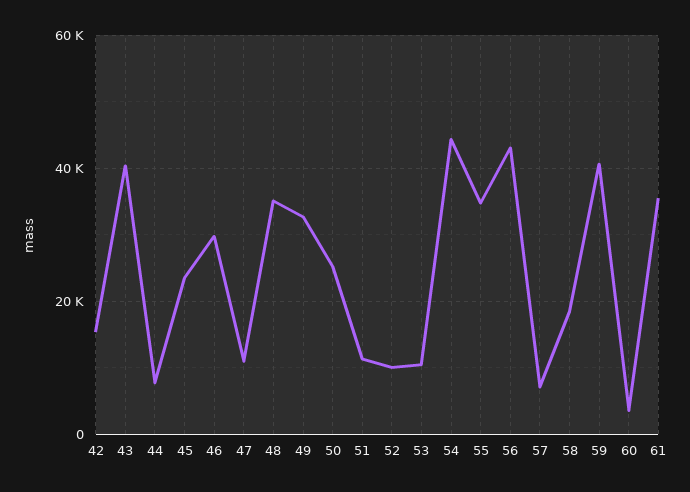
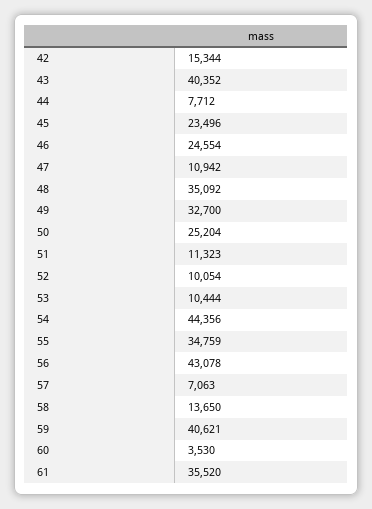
  {
    "42": 15344,
    "43": 40352,
    "44": 7712,
    "45": 23496,
-   "46": 30000,
+   "46": 24554,
    "47": 10942,
    "48": 35092,
    "49": 32700,
    "50": 25204,
    "51": 11323,
    "52": 10054,
    "53": 10444,
    "54": 44356,
    "55": 34759,
    "56": 43078,
    "57": 7063,
-   "58": 18000,
+   "58": 13650,
    "59": 40621,
    "60": 3530,
    "61": 35520
  }

